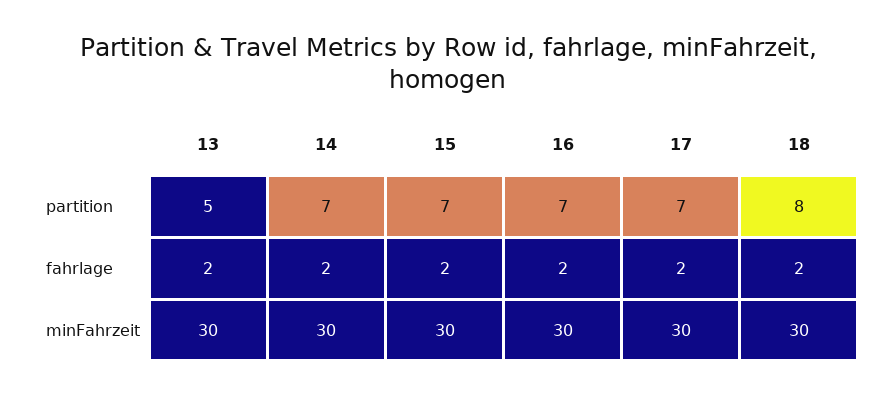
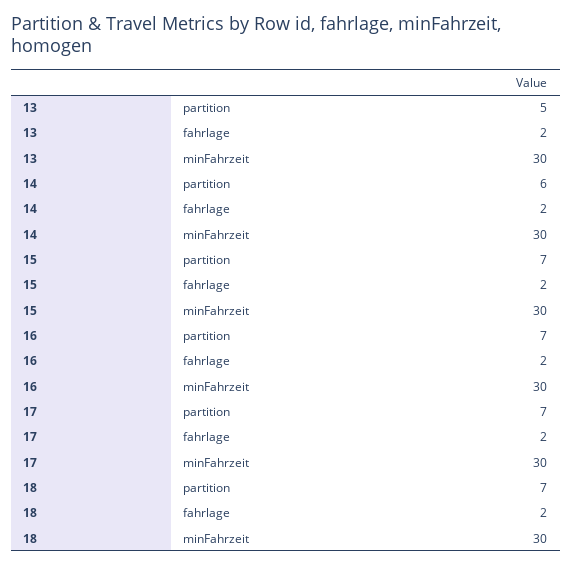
  {
    "13": {
      "partition": 5,
      "fahrlage": 2,
      "minFahrzeit": 30
    },
    "14": {
-     "partition": 7,
+     "partition": 6,
      "fahrlage": 2,
      "minFahrzeit": 30
    },
    "15": {
      "partition": 7,
      "fahrlage": 2,
      "minFahrzeit": 30
    },
    "16": {
      "partition": 7,
      "fahrlage": 2,
      "minFahrzeit": 30
    },
    "17": {
      "partition": 7,
      "fahrlage": 2,
      "minFahrzeit": 30
    },
    "18": {
-     "partition": 8,
+     "partition": 7,
      "fahrlage": 2,
      "minFahrzeit": 30
    }
  }

